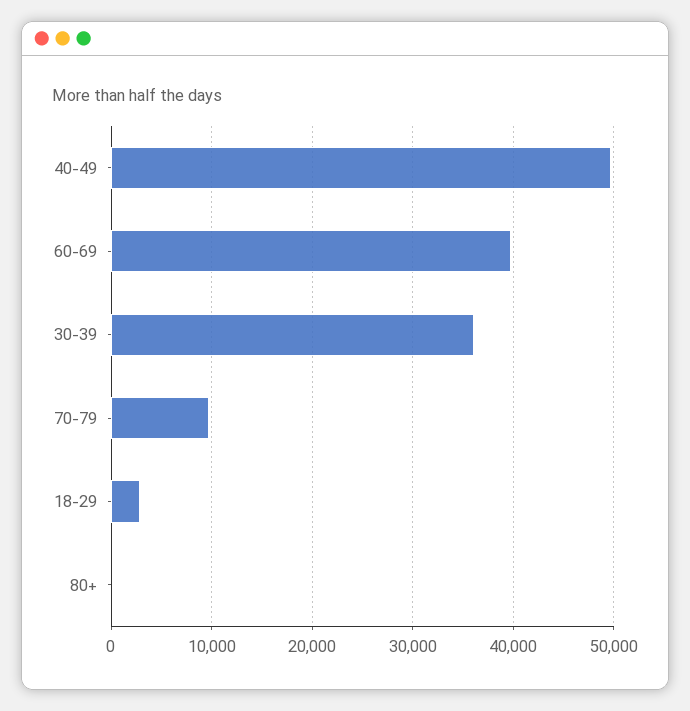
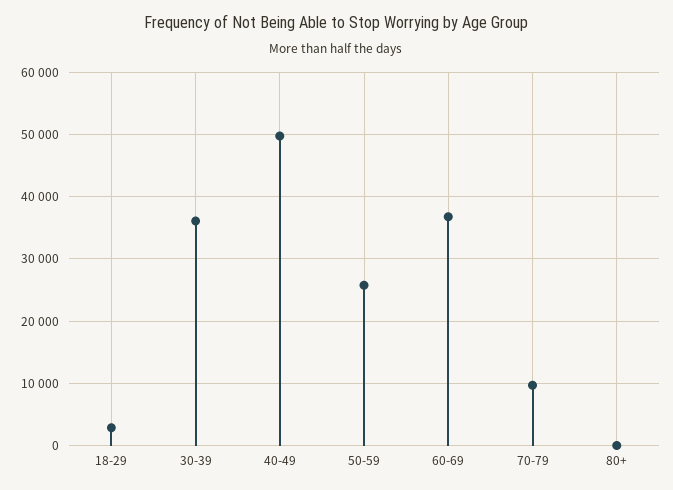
  {
    "40-49": 50000,
-   "60-69": 40000,
+   "60-69": 37000,
    "30-39": 36000,
    "70-79": 10000,
    "18-29": 3000,
-   "80+": 0
+   "80+": 0,
+   "50-59": 26000
  }

